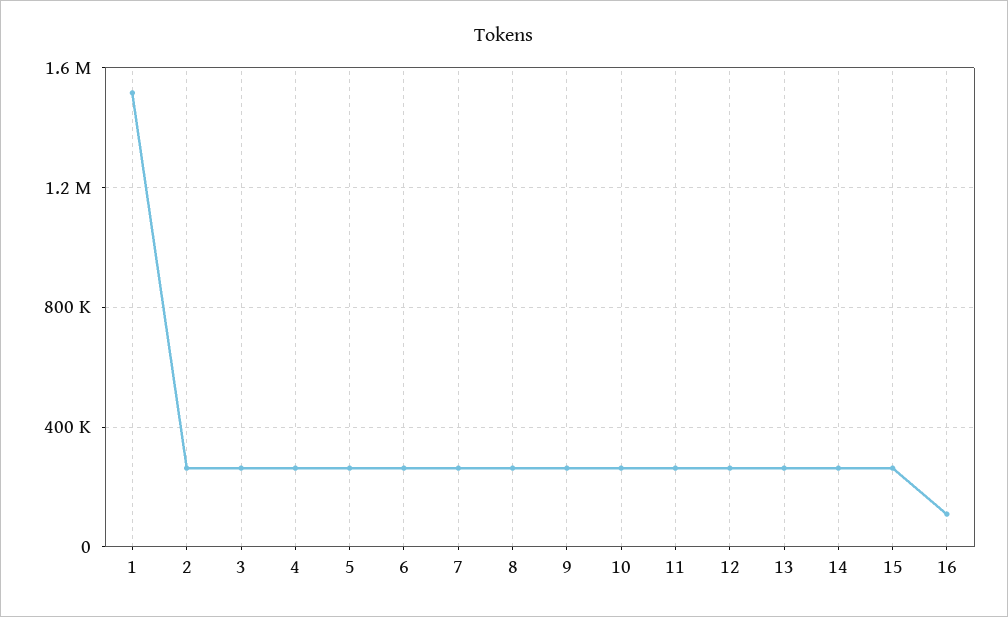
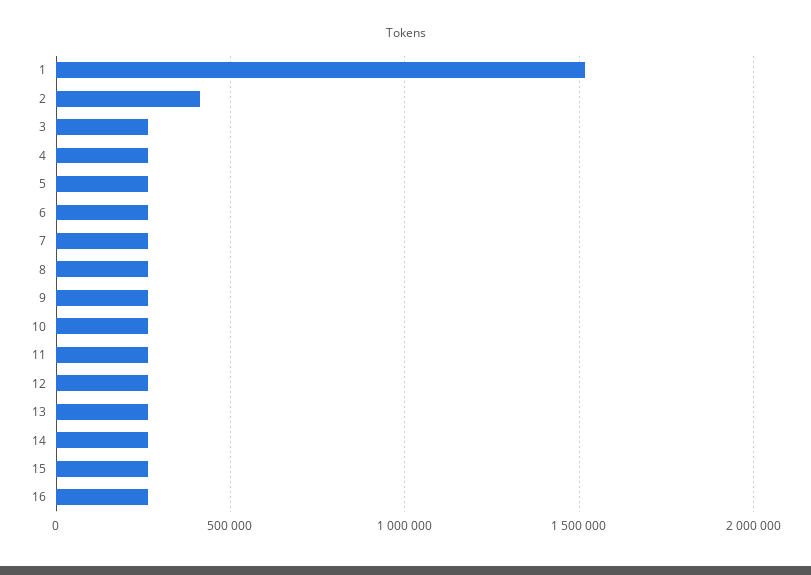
  {
    "1": 1500000,
-   "2": 250000,
+   "2": 400000,
    "3": 250000,
    "4": 250000,
    "5": 250000,
    "6": 250000,
    "7": 250000,
    "8": 250000,
    "9": 250000,
    "10": 250000,
    "11": 250000,
    "12": 250000,
    "13": 250000,
    "14": 250000,
    "15": 250000,
-   "16": 100000
+   "16": 250000
  }

